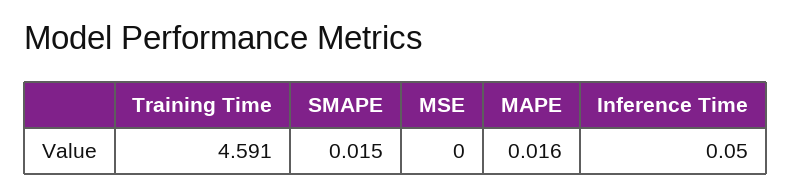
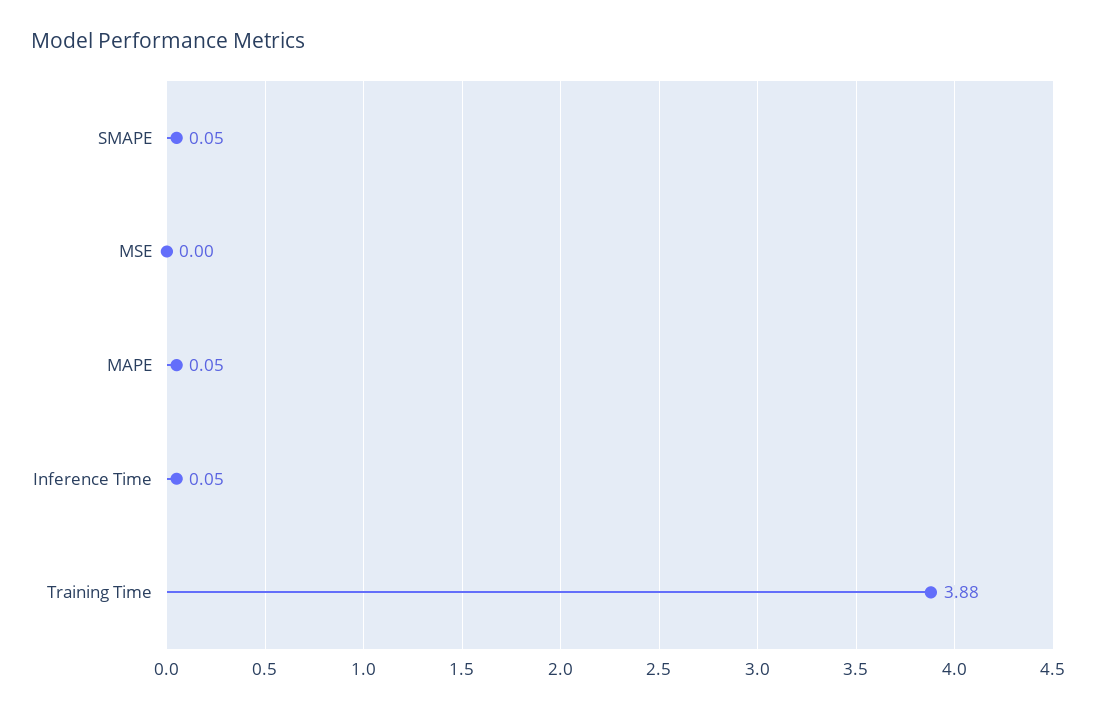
  {
-   "Training Time": 4.591,
+   "Training Time": 3.88,
-   "SMAPE": 0.015,
+   "SMAPE": 0.05,
    "MSE": 0,
-   "MAPE": 0.016,
+   "MAPE": 0.05,
    "Inference Time": 0.05
  }

